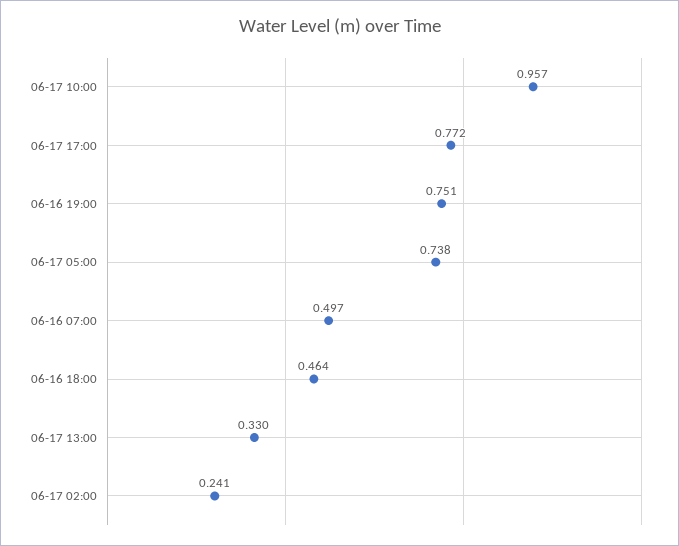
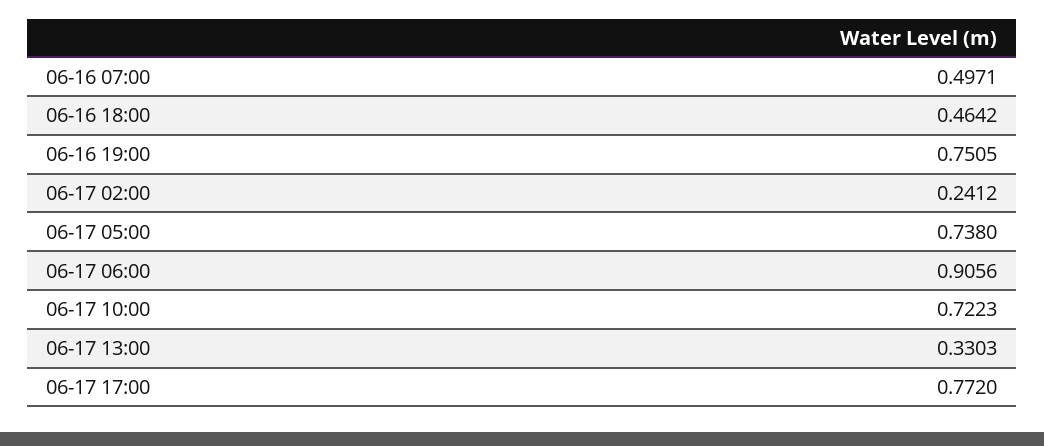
  {
-   "06-17 10:00": 0.957,
+   "06-17 10:00": 0.7223,
    "06-17 17:00": 0.772,
    "06-16 19:00": 0.7505,
    "06-17 05:00": 0.738,
    "06-16 07:00": 0.4971,
    "06-16 18:00": 0.4642,
    "06-17 13:00": 0.3303,
-   "06-17 02:00": 0.2412
+   "06-17 02:00": 0.2412,
+   "06-17 06:00": 0.9056
  }

